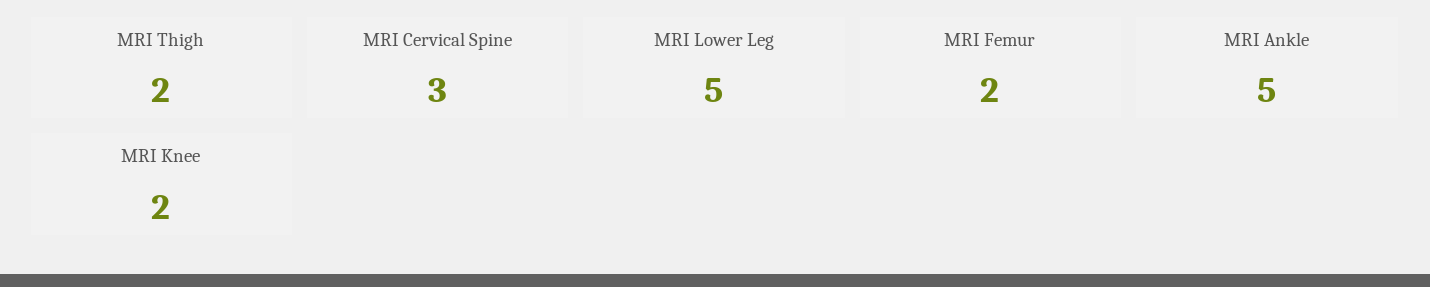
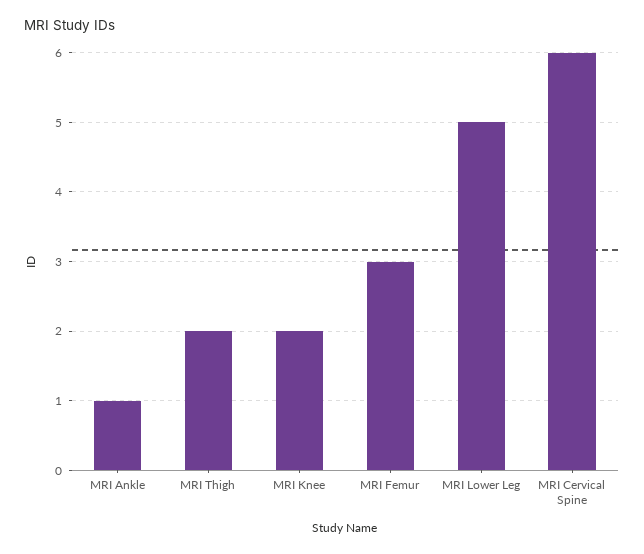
  {
    "MRI Thigh": 2,
-   "MRI Cervical Spine": 3,
+   "MRI Cervical Spine": 6,
    "MRI Lower Leg": 5,
-   "MRI Femur": 2,
+   "MRI Femur": 3,
-   "MRI Ankle": 5,
+   "MRI Ankle": 1,
    "MRI Knee": 2
  }

